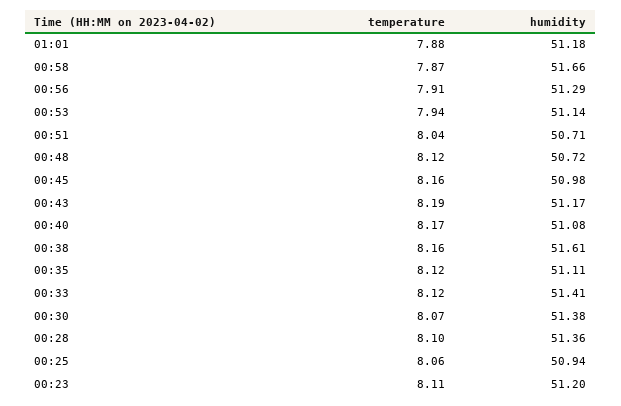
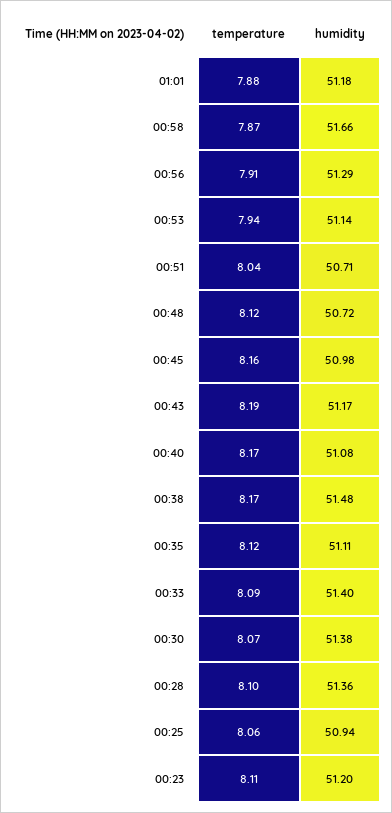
  {
    "temperature": {
      "01:01": 7.88,
      "00:58": 7.87,
      "00:56": 7.91,
      "00:53": 7.94,
      "00:51": 8.04,
      "00:48": 8.12,
      "00:45": 8.16,
      "00:43": 8.19,
      "00:40": 8.17,
-     "00:38": 8.16,
+     "00:38": 8.17,
      "00:35": 8.12,
-     "00:33": 8.12,
+     "00:33": 8.09,
      "00:30": 8.07,
      "00:28": 8.1,
      "00:25": 8.06,
      "00:23": 8.11
    },
    "humidity": {
      "01:01": 51.18,
      "00:58": 51.66,
      "00:56": 51.29,
      "00:53": 51.14,
      "00:51": 50.71,
      "00:48": 50.72,
      "00:45": 50.98,
      "00:43": 51.17,
      "00:40": 51.08,
-     "00:38": 51.61,
+     "00:38": 51.48,
      "00:35": 51.11,
-     "00:33": 51.41,
+     "00:33": 51.4,
      "00:30": 51.38,
      "00:28": 51.36,
      "00:25": 50.94,
      "00:23": 51.2
    }
  }

